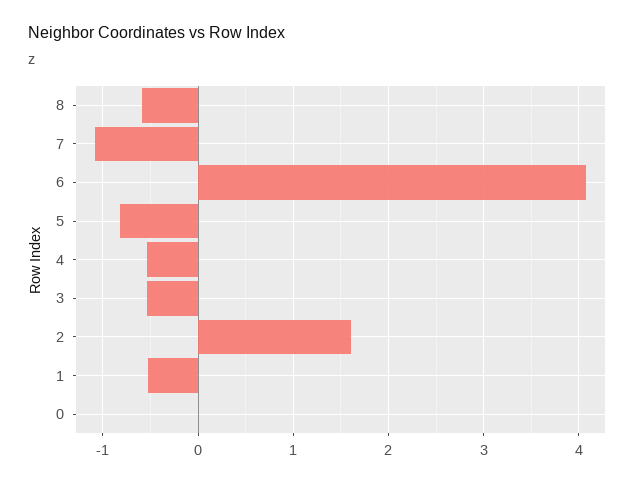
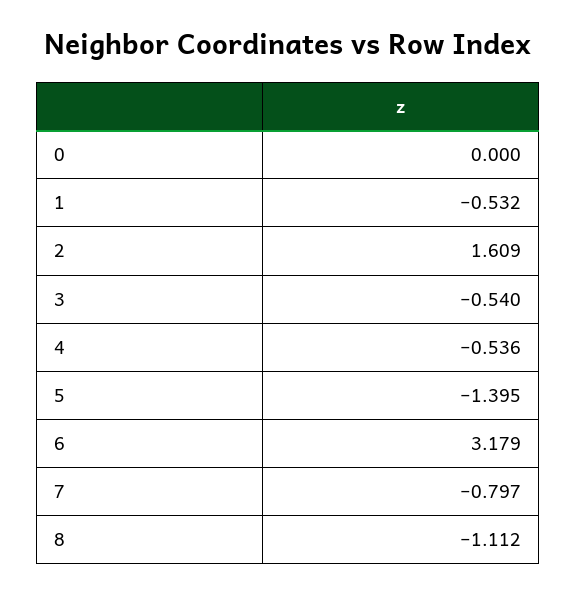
  {
-   "8": -0.6,
+   "8": -1.112,
-   "7": -1.1,
+   "7": -0.797,
-   "6": 4.1,
+   "6": 3.179,
-   "5": -0.8,
+   "5": -1.395,
    "4": -0.536,
    "3": -0.54,
    "2": 1.609,
    "1": -0.532,
    "0": 0
  }

